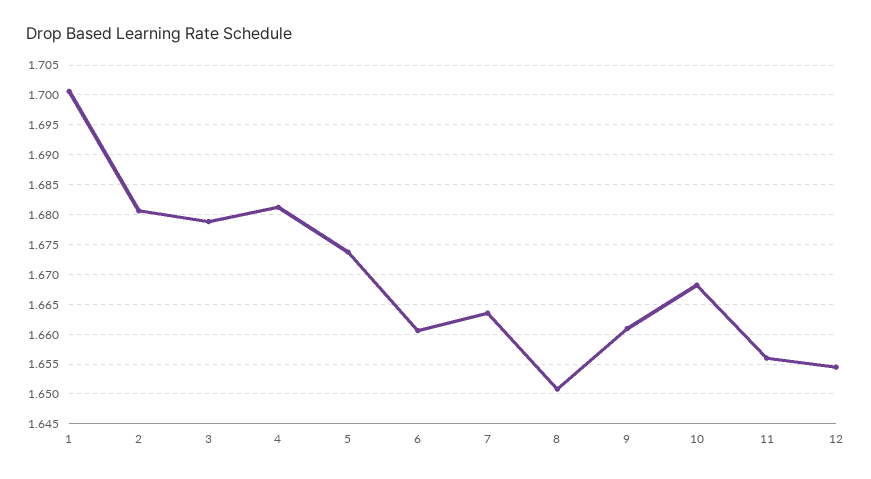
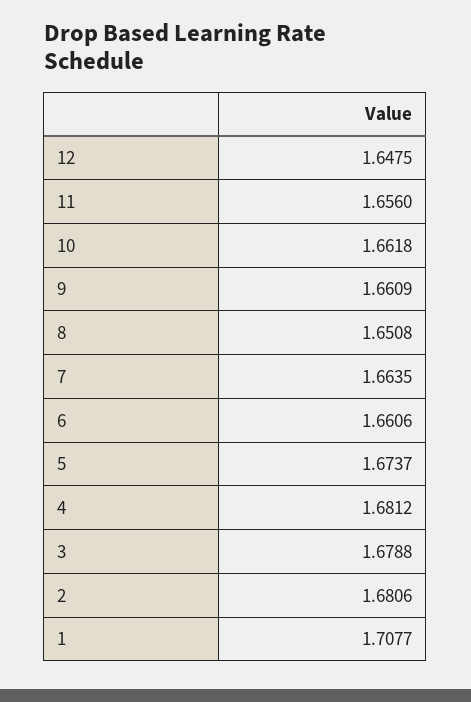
  {
-   "1": 1.7,
+   "1": 1.7077,
    "2": 1.6806,
    "3": 1.6788,
    "4": 1.6812,
    "5": 1.6737,
    "6": 1.6606,
    "7": 1.6635,
    "8": 1.6508,
    "9": 1.6609,
-   "10": 1.6675,
+   "10": 1.6618,
    "11": 1.656,
-   "12": 1.655
+   "12": 1.6475
  }

